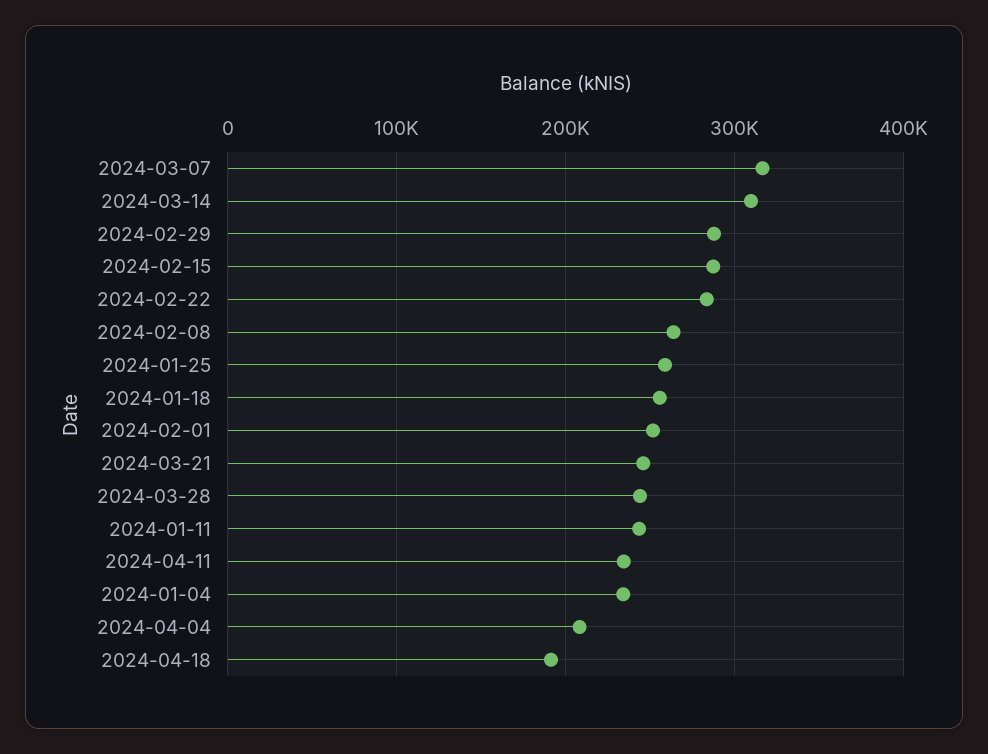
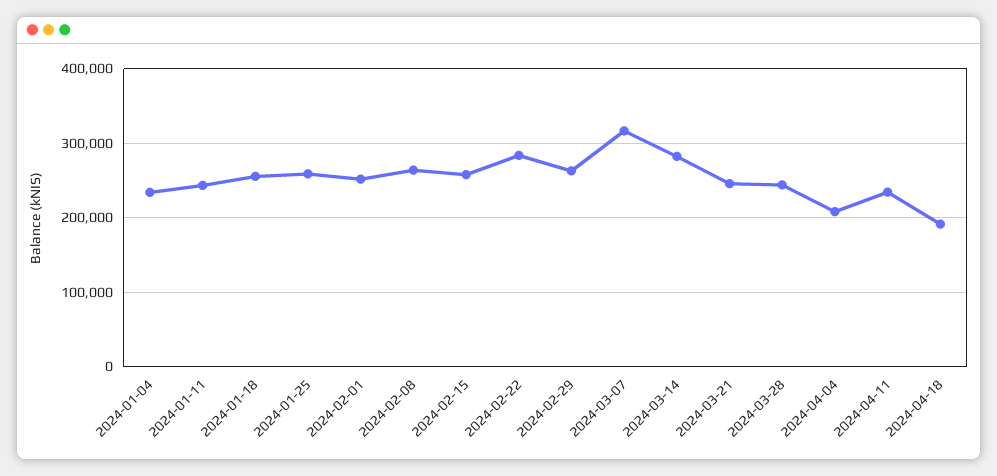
  {
    "2024-03-07": 320000,
-   "2024-03-14": 310000,
+   "2024-03-14": 280000,
-   "2024-02-29": 290000,
+   "2024-02-29": 260000,
-   "2024-02-15": 290000,
+   "2024-02-15": 260000,
    "2024-02-22": 280000,
    "2024-02-08": 260000,
    "2024-01-25": 260000,
    "2024-01-18": 260000,
    "2024-02-01": 250000,
    "2024-03-21": 250000,
    "2024-03-28": 240000,
    "2024-01-11": 240000,
    "2024-04-11": 230000,
    "2024-01-04": 230000,
    "2024-04-04": 210000,
    "2024-04-18": 190000
  }

